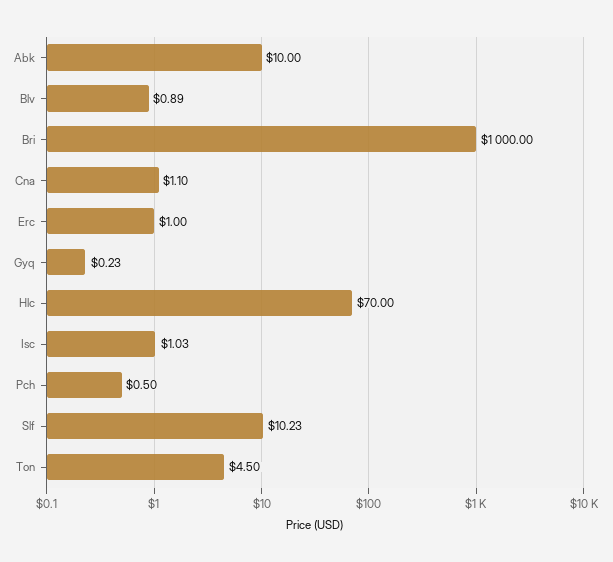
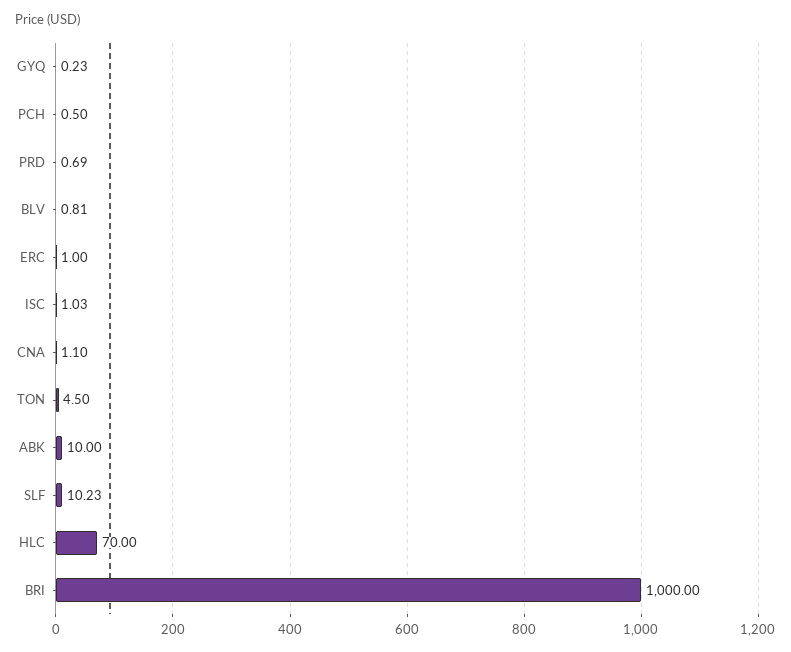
  {
    "Abk": 10,
-   "Blv": 0.89,
+   "Blv": 0.81,
    "Bri": 1000,
    "Cna": 1.1,
    "Erc": 1,
    "Gyq": 0.23,
    "Hlc": 70,
    "Isc": 1.03,
    "Pch": 0.5,
    "Slf": 10.23,
-   "Ton": 4.5
+   "Ton": 4.5,
+   "PRD": 0.69
  }

